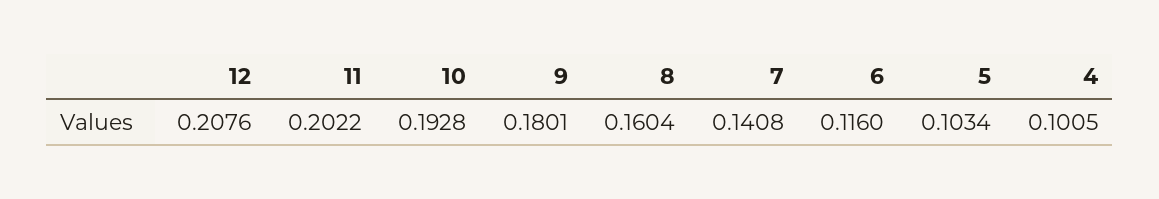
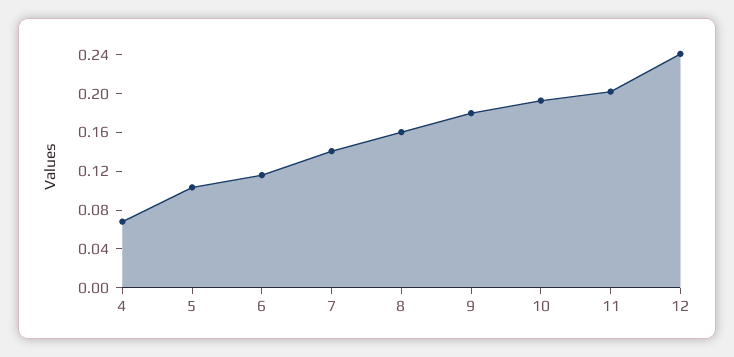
  {
-   "12": 0.2076,
+   "12": 0.24,
    "11": 0.2022,
    "10": 0.1928,
    "9": 0.1801,
    "8": 0.1604,
    "7": 0.1408,
    "6": 0.116,
    "5": 0.1034,
-   "4": 0.1005
+   "4": 0.07
  }

